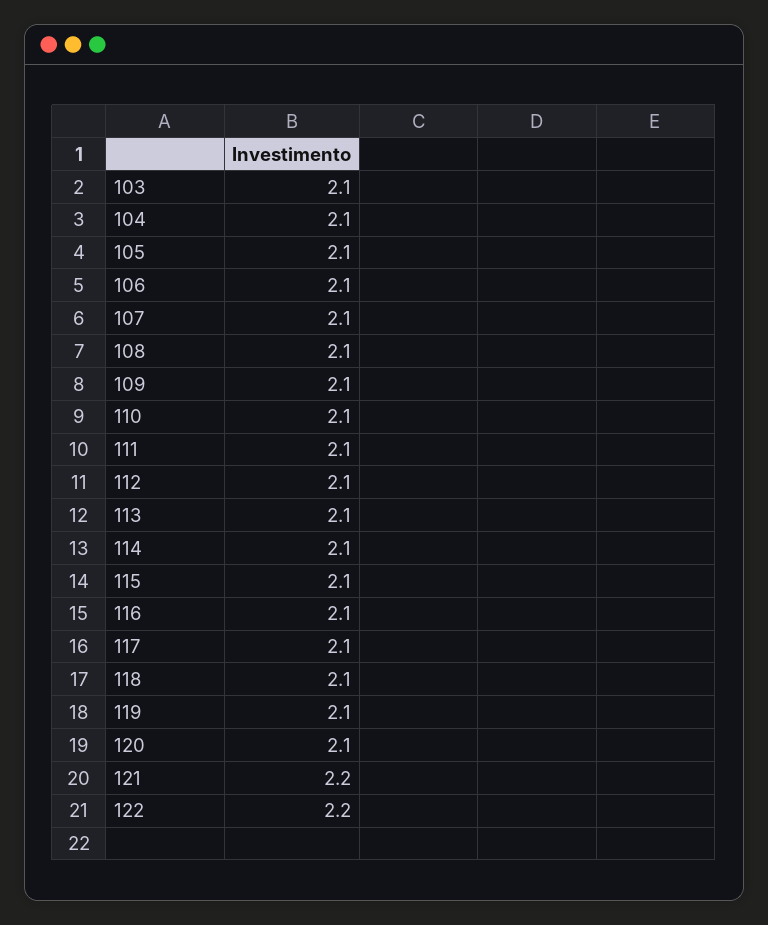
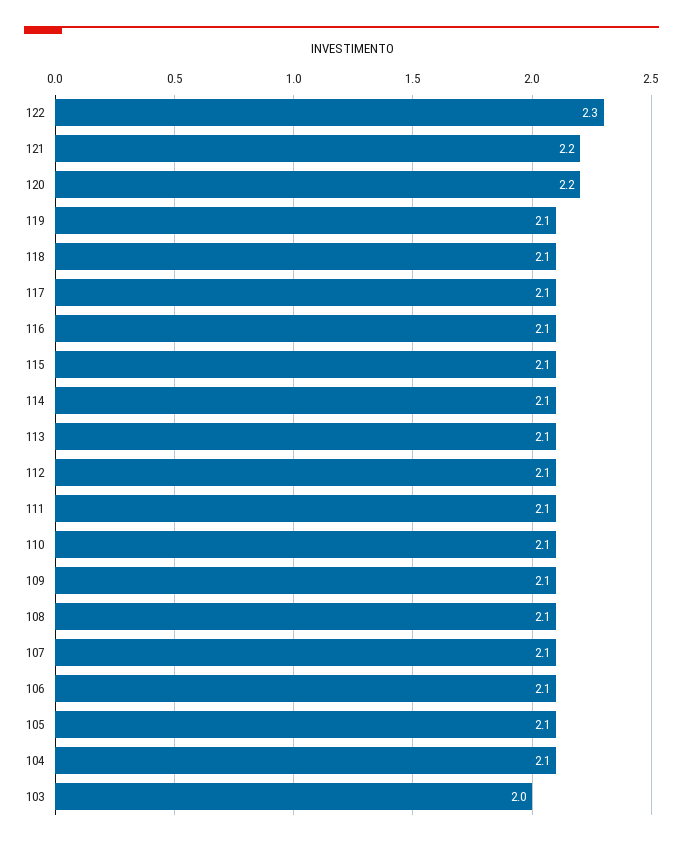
  {
-   "103": 2.1,
+   "103": 2,
    "104": 2.1,
    "105": 2.1,
    "106": 2.1,
    "107": 2.1,
    "108": 2.1,
    "109": 2.1,
    "110": 2.1,
    "111": 2.1,
    "112": 2.1,
    "113": 2.1,
    "114": 2.1,
    "115": 2.1,
    "116": 2.1,
    "117": 2.1,
    "118": 2.1,
    "119": 2.1,
-   "120": 2.1,
+   "120": 2.2,
    "121": 2.2,
-   "122": 2.2
+   "122": 2.3
  }

